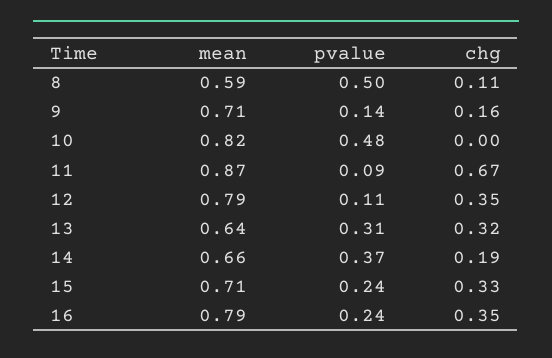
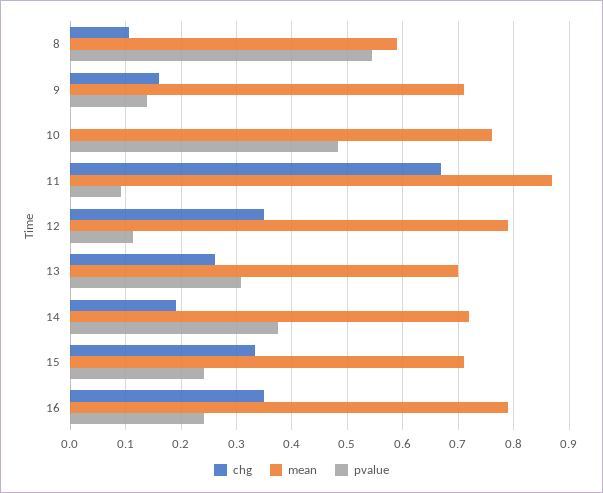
  {
    "mean": {
      "8": 0.59,
      "9": 0.71,
-     "10": 0.82,
+     "10": 0.76,
      "11": 0.87,
      "12": 0.79,
-     "13": 0.64,
+     "13": 0.7,
-     "14": 0.66,
+     "14": 0.72,
      "15": 0.71,
      "16": 0.79
    },
    "pvalue": {
-     "8": 0.5,
+     "8": 0.54,
      "9": 0.14,
      "10": 0.48,
      "11": 0.09,
      "12": 0.11,
      "13": 0.31,
      "14": 0.37,
      "15": 0.24,
      "16": 0.24
    },
    "chg": {
      "8": 0.11,
      "9": 0.16,
      "10": 0,
      "11": 0.67,
      "12": 0.35,
-     "13": 0.32,
+     "13": 0.26,
      "14": 0.19,
      "15": 0.33,
      "16": 0.35
    }
  }

